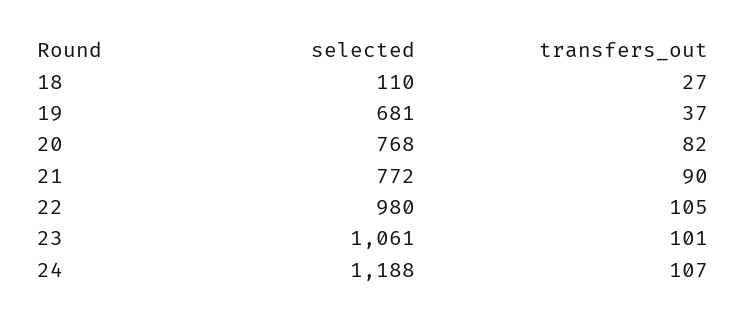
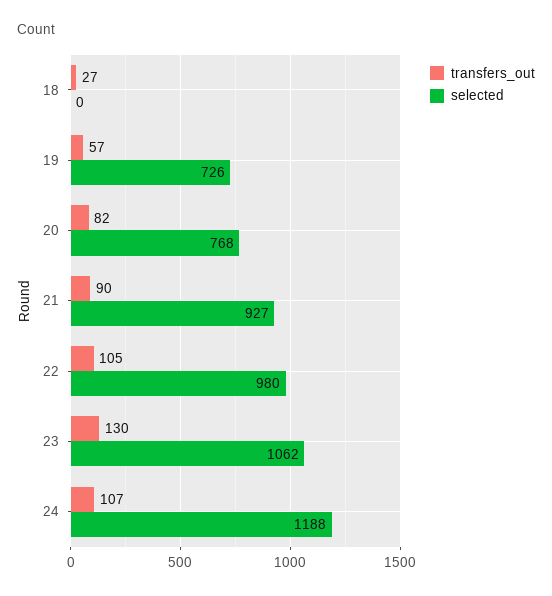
  {
    "selected": {
-     "18": 110,
+     "18": 0,
-     "19": 681,
+     "19": 726,
      "20": 768,
-     "21": 772,
+     "21": 927,
      "22": 980,
-     "23": 1061,
+     "23": 1062,
      "24": 1188
    },
    "transfers_out": {
      "18": 27,
-     "19": 37,
+     "19": 57,
      "20": 82,
      "21": 90,
      "22": 105,
-     "23": 101,
+     "23": 130,
      "24": 107
    }
  }

